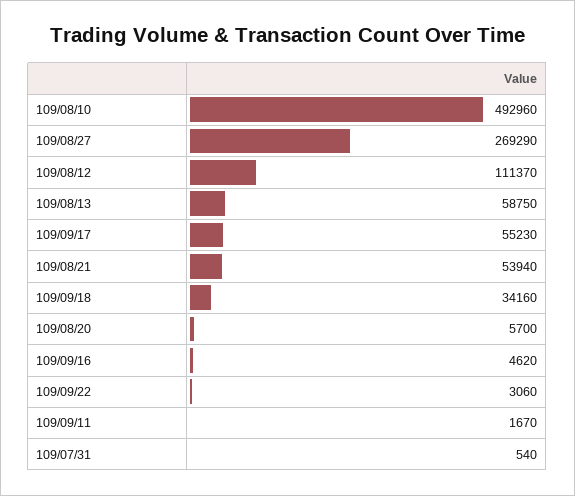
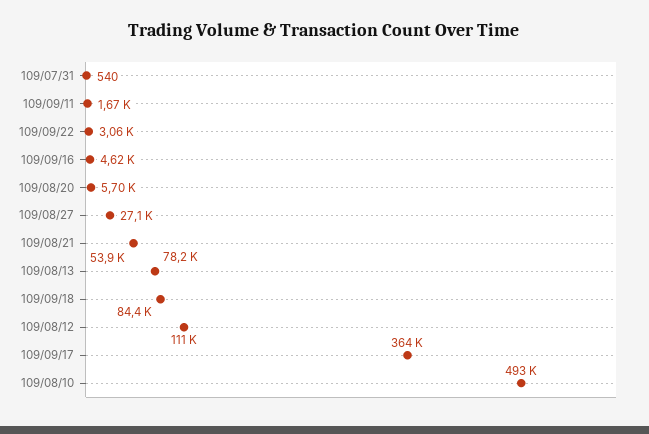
  {
    "109/08/10": 492960,
-   "109/08/27": 269290,
+   "109/08/27": 27100,
    "109/08/12": 111370,
-   "109/08/13": 58750,
+   "109/08/13": 78200,
-   "109/09/17": 55230,
+   "109/09/17": 364000,
    "109/08/21": 53940,
-   "109/09/18": 34160,
+   "109/09/18": 84400,
    "109/08/20": 5700,
    "109/09/16": 4620,
    "109/09/22": 3060,
    "109/09/11": 1670,
    "109/07/31": 540
  }

